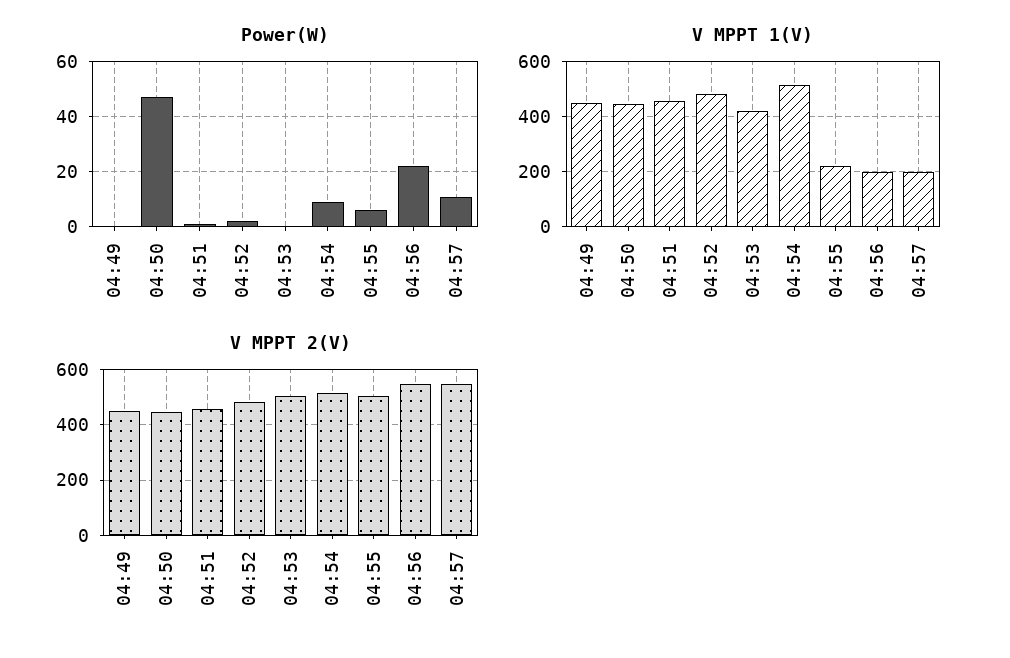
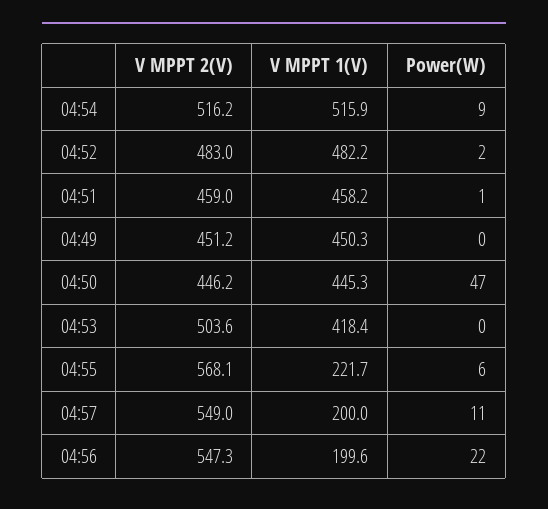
  {
    "Power(W)": {
      "04:49": 0,
      "04:50": 47,
      "04:51": 1,
      "04:52": 2,
      "04:53": 0,
      "04:54": 9,
      "04:55": 6,
      "04:56": 22,
      "04:57": 11
    },
    "V MPPT 1(V)": {
      "04:49": 450.3,
      "04:50": 445.3,
      "04:51": 458.2,
      "04:52": 482.2,
      "04:53": 418.4,
      "04:54": 515.9,
      "04:55": 221.7,
      "04:56": 199.6,
      "04:57": 200
    },
    "V MPPT 2(V)": {
      "04:49": 451.2,
      "04:50": 446.2,
      "04:51": 459,
      "04:52": 483,
      "04:53": 503.6,
      "04:54": 516.2,
-     "04:55": 500,
+     "04:55": 568.1,
      "04:56": 547.3,
      "04:57": 549
    }
  }

